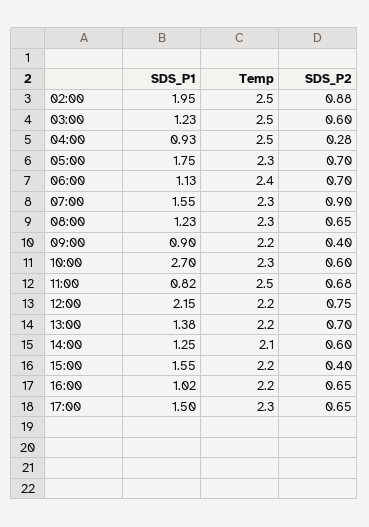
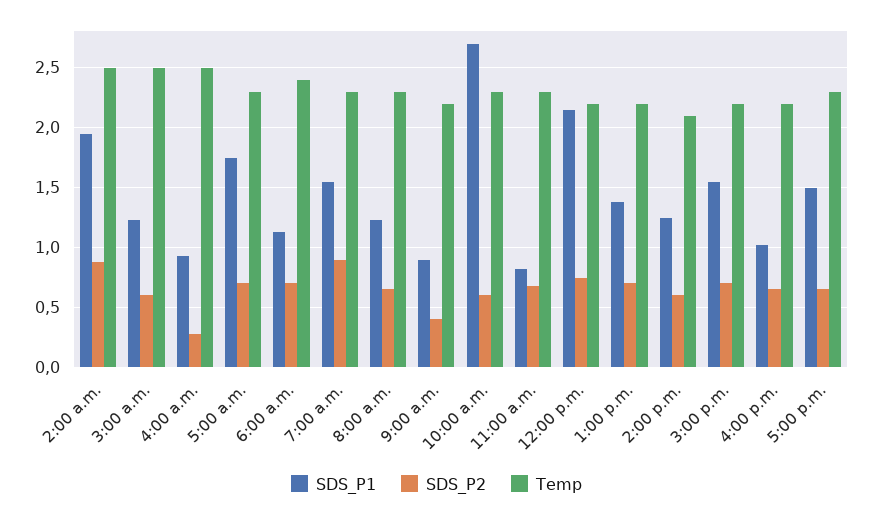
  {
    "SDS_P1": {
      "02:00": 1.95,
      "03:00": 1.23,
      "04:00": 0.93,
      "05:00": 1.75,
      "06:00": 1.13,
      "07:00": 1.55,
      "08:00": 1.23,
      "09:00": 0.9,
      "10:00": 2.7,
      "11:00": 0.82,
      "12:00": 2.15,
      "13:00": 1.38,
      "14:00": 1.25,
      "15:00": 1.55,
      "16:00": 1.02,
      "17:00": 1.5
    },
    "Temp": {
      "02:00": 2.5,
      "03:00": 2.5,
      "04:00": 2.5,
      "05:00": 2.3,
      "06:00": 2.4,
      "07:00": 2.3,
      "08:00": 2.3,
      "09:00": 2.2,
      "10:00": 2.3,
-     "11:00": 2.5,
+     "11:00": 2.3,
      "12:00": 2.2,
      "13:00": 2.2,
      "14:00": 2.1,
      "15:00": 2.2,
      "16:00": 2.2,
      "17:00": 2.3
    },
    "SDS_P2": {
      "02:00": 0.88,
      "03:00": 0.6,
      "04:00": 0.28,
      "05:00": 0.7,
      "06:00": 0.7,
      "07:00": 0.9,
      "08:00": 0.65,
      "09:00": 0.4,
      "10:00": 0.6,
      "11:00": 0.68,
      "12:00": 0.75,
      "13:00": 0.7,
      "14:00": 0.6,
-     "15:00": 0.4,
+     "15:00": 0.7,
      "16:00": 0.65,
      "17:00": 0.65
    }
  }

